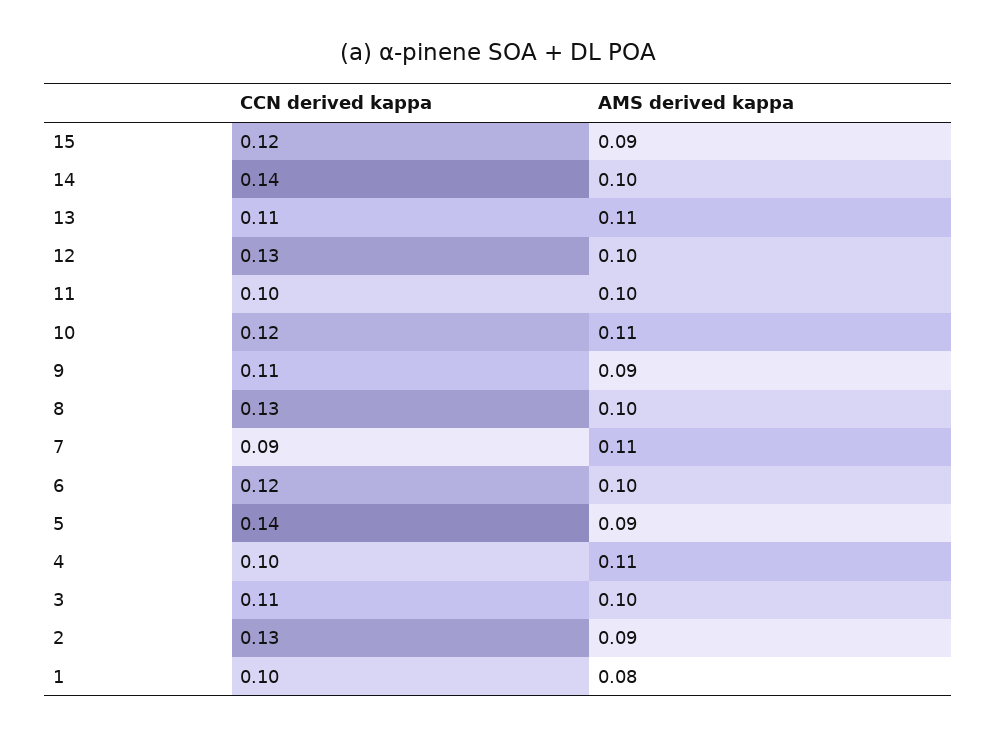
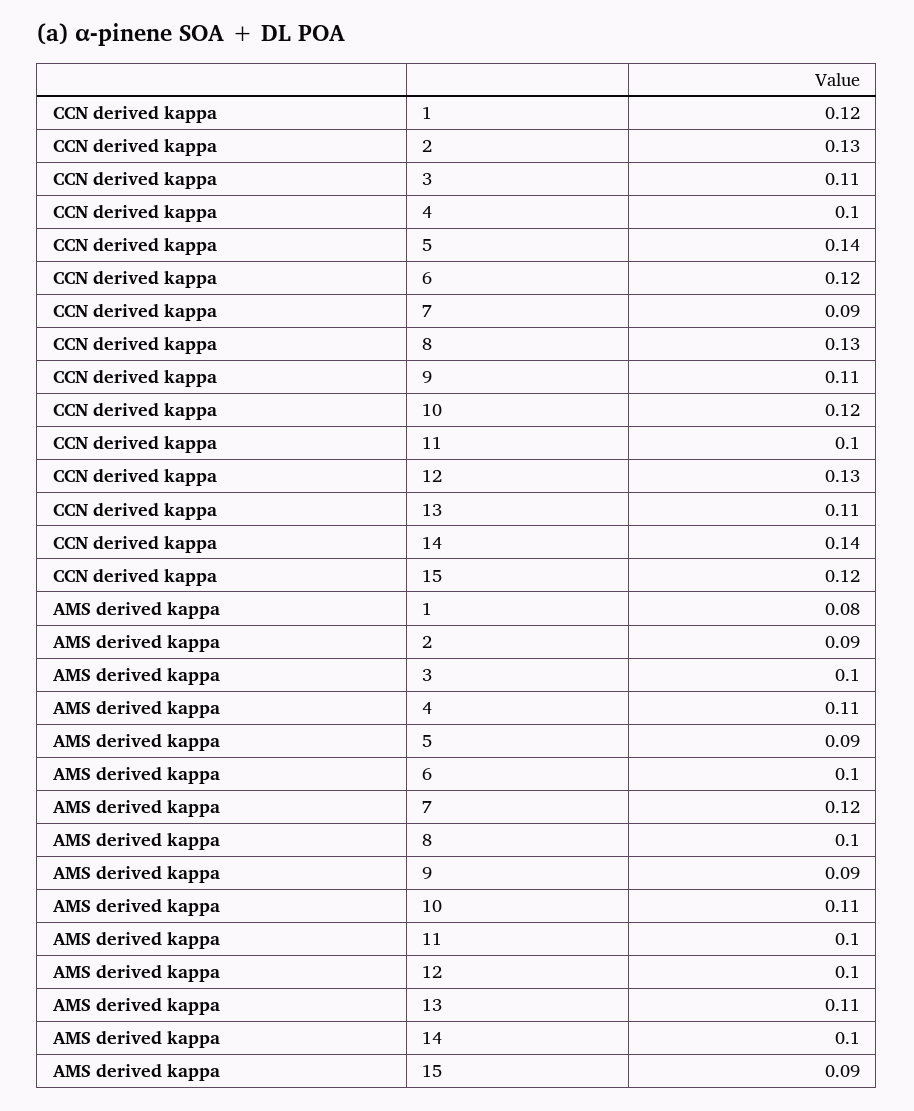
  {
    "CCN derived kappa": {
      "15": 0.12,
      "14": 0.14,
      "13": 0.11,
      "12": 0.13,
      "11": 0.1,
      "10": 0.12,
      "9": 0.11,
      "8": 0.13,
      "7": 0.09,
      "6": 0.12,
      "5": 0.14,
      "4": 0.1,
      "3": 0.11,
      "2": 0.13,
-     "1": 0.1
+     "1": 0.12
    },
    "AMS derived kappa": {
      "15": 0.09,
      "14": 0.1,
      "13": 0.11,
      "12": 0.1,
      "11": 0.1,
      "10": 0.11,
      "9": 0.09,
      "8": 0.1,
-     "7": 0.11,
+     "7": 0.12,
      "6": 0.1,
      "5": 0.09,
      "4": 0.11,
      "3": 0.1,
      "2": 0.09,
      "1": 0.08
    }
  }

